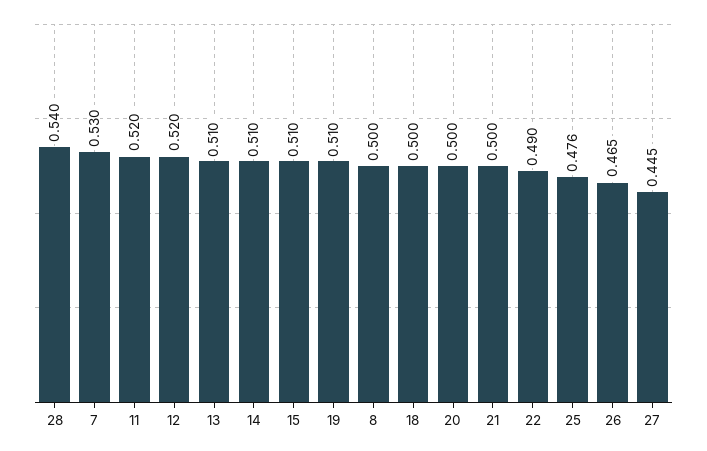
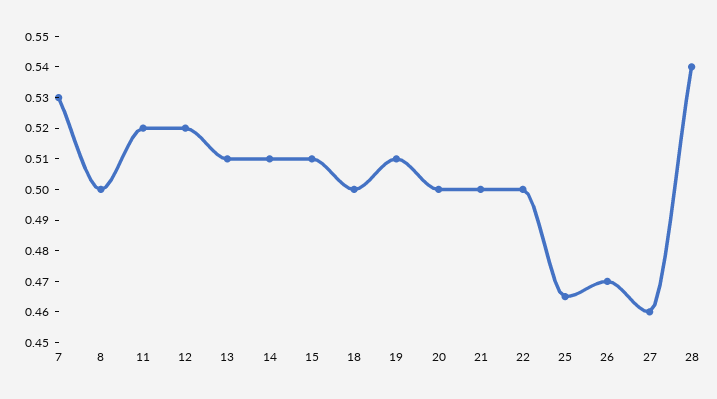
  {
    "28": 0.54,
    "7": 0.53,
    "11": 0.52,
    "12": 0.52,
    "13": 0.51,
    "14": 0.51,
    "15": 0.51,
    "19": 0.51,
    "8": 0.5,
    "18": 0.5,
    "20": 0.5,
    "21": 0.5,
-   "22": 0.49,
+   "22": 0.5,
-   "25": 0.476,
+   "25": 0.465,
-   "26": 0.465,
+   "26": 0.47,
-   "27": 0.445
+   "27": 0.46
  }

